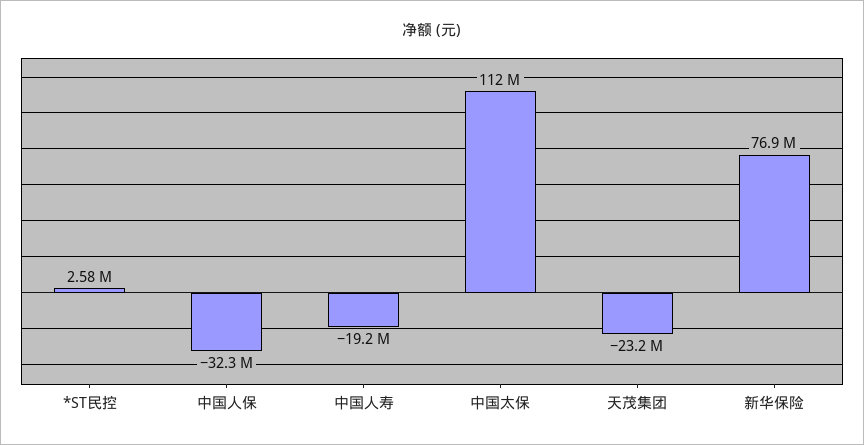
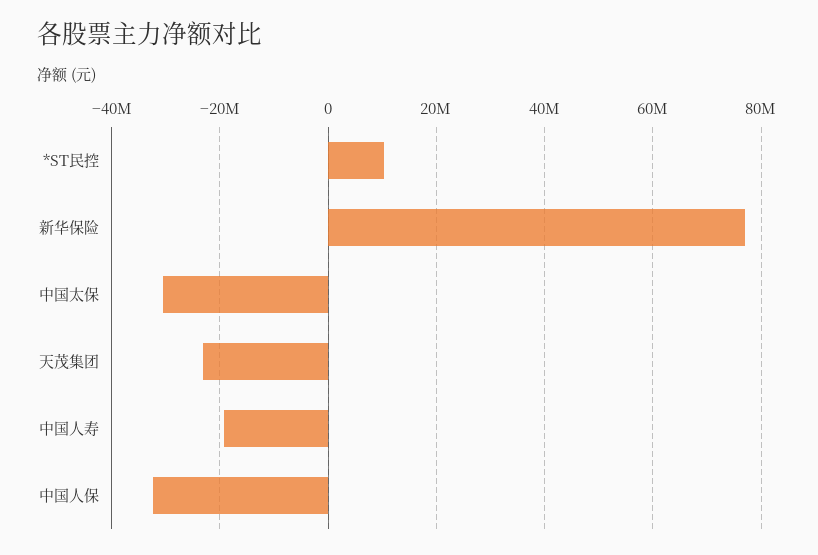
  {
-   "*ST民控": 2580000,
+   "*ST民控": 10000000,
    "中国人保": -32300000,
    "中国人寿": -19200000,
-   "中国太保": 112000000,
+   "中国太保": -30000000,
    "天茂集团": -23200000,
    "新华保险": 76900000
  }

